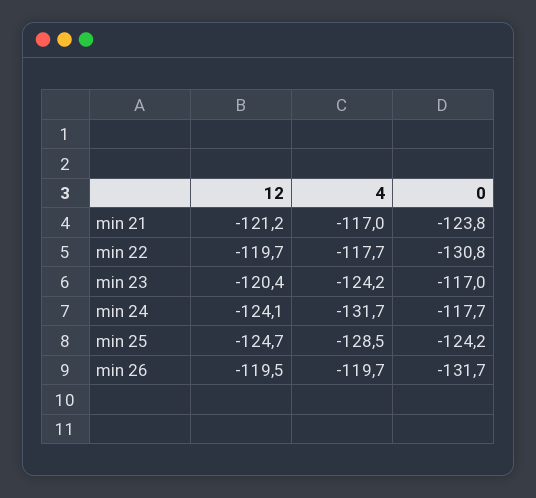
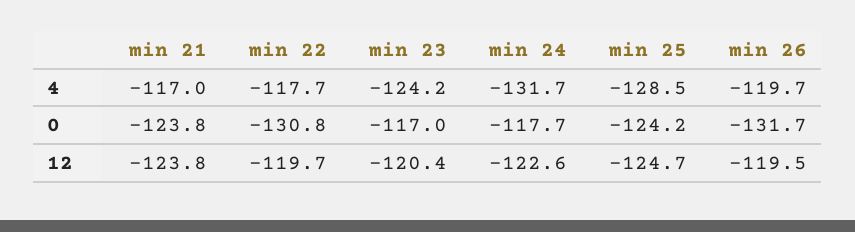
  {
    "12": {
-     "min 21": -121.2,
+     "min 21": -123.8,
      "min 22": -119.7,
      "min 23": -120.4,
-     "min 24": -124.1,
+     "min 24": -122.6,
      "min 25": -124.7,
      "min 26": -119.5
    },
    "4": {
      "min 21": -117,
      "min 22": -117.7,
      "min 23": -124.2,
      "min 24": -131.7,
      "min 25": -128.5,
      "min 26": -119.7
    },
    "0": {
      "min 21": -123.8,
      "min 22": -130.8,
      "min 23": -117,
      "min 24": -117.7,
      "min 25": -124.2,
      "min 26": -131.7
    }
  }

